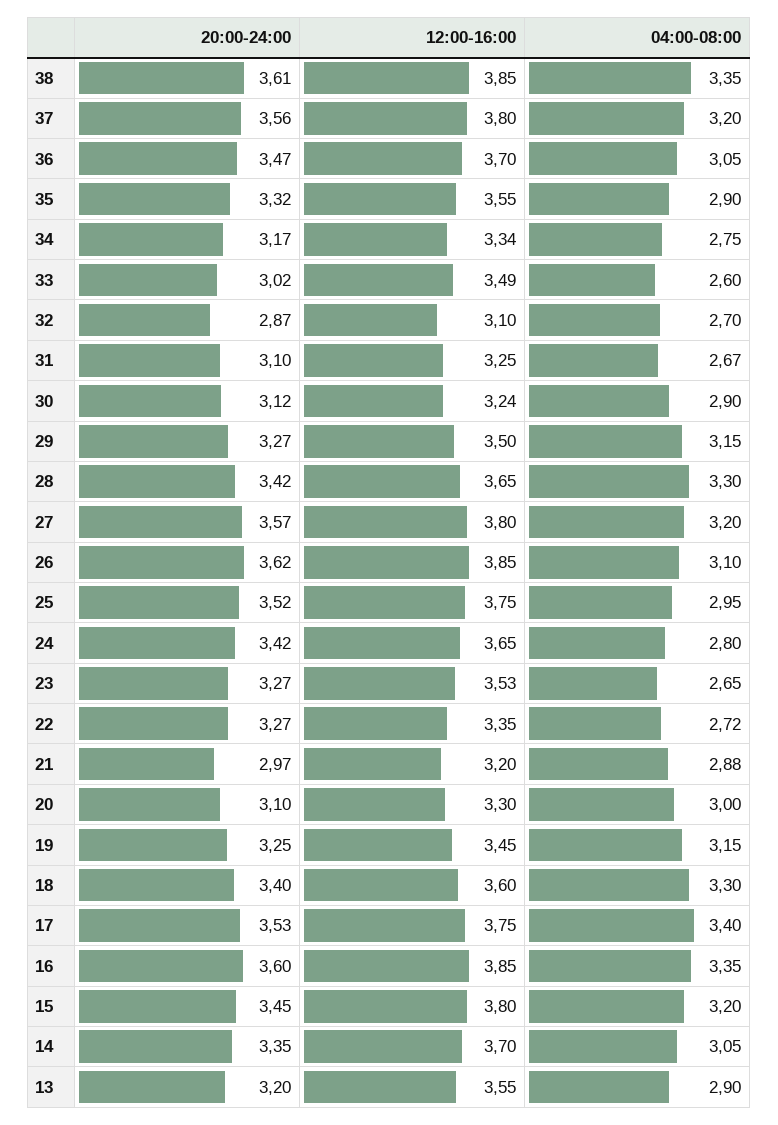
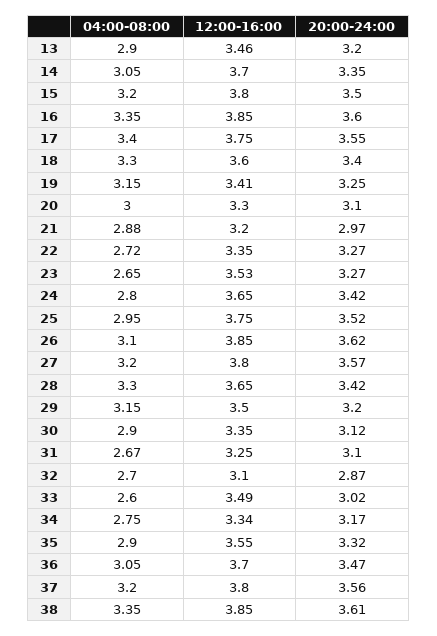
  {
    "20:00-24:00": {
      "38": 3.61,
      "37": 3.56,
      "36": 3.47,
      "35": 3.32,
      "34": 3.17,
      "33": 3.02,
      "32": 2.87,
      "31": 3.1,
      "30": 3.12,
-     "29": 3.27,
+     "29": 3.2,
      "28": 3.42,
      "27": 3.57,
      "26": 3.62,
      "25": 3.52,
      "24": 3.42,
      "23": 3.27,
      "22": 3.27,
      "21": 2.97,
      "20": 3.1,
      "19": 3.25,
      "18": 3.4,
-     "17": 3.53,
+     "17": 3.55,
      "16": 3.6,
-     "15": 3.45,
+     "15": 3.5,
      "14": 3.35,
      "13": 3.2
    },
    "12:00-16:00": {
      "38": 3.85,
      "37": 3.8,
      "36": 3.7,
      "35": 3.55,
      "34": 3.34,
      "33": 3.49,
      "32": 3.1,
      "31": 3.25,
-     "30": 3.24,
+     "30": 3.35,
      "29": 3.5,
      "28": 3.65,
      "27": 3.8,
      "26": 3.85,
      "25": 3.75,
      "24": 3.65,
      "23": 3.53,
      "22": 3.35,
      "21": 3.2,
      "20": 3.3,
-     "19": 3.45,
+     "19": 3.41,
      "18": 3.6,
      "17": 3.75,
      "16": 3.85,
      "15": 3.8,
      "14": 3.7,
-     "13": 3.55
+     "13": 3.46
    },
    "04:00-08:00": {
      "38": 3.35,
      "37": 3.2,
      "36": 3.05,
      "35": 2.9,
      "34": 2.75,
      "33": 2.6,
      "32": 2.7,
      "31": 2.67,
      "30": 2.9,
      "29": 3.15,
      "28": 3.3,
      "27": 3.2,
      "26": 3.1,
      "25": 2.95,
      "24": 2.8,
      "23": 2.65,
      "22": 2.72,
      "21": 2.88,
      "20": 3,
      "19": 3.15,
      "18": 3.3,
      "17": 3.4,
      "16": 3.35,
      "15": 3.2,
      "14": 3.05,
      "13": 2.9
    }
  }

